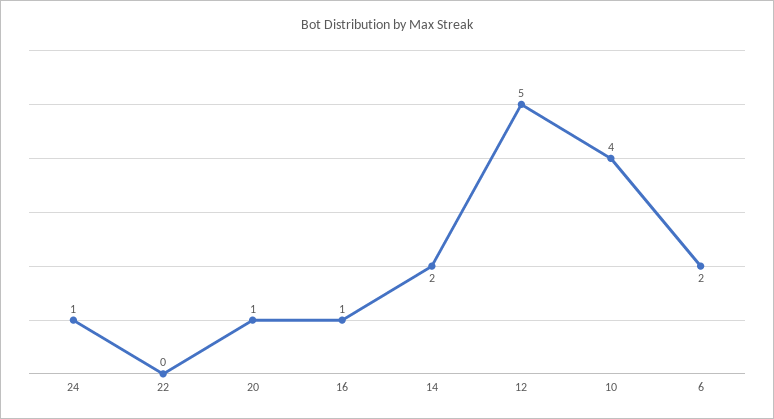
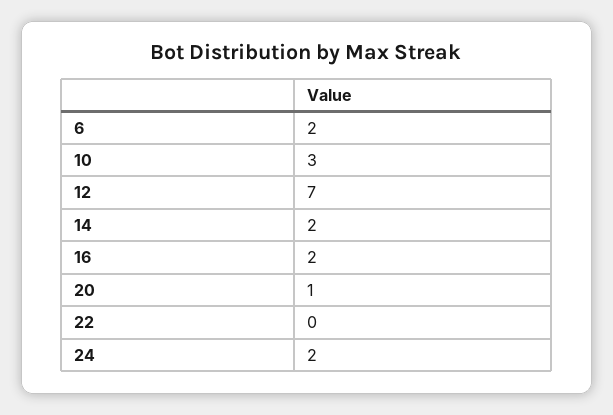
  {
-   "24": 1,
+   "24": 2,
    "22": 0,
    "20": 1,
-   "16": 1,
+   "16": 2,
    "14": 2,
-   "12": 5,
+   "12": 7,
-   "10": 4,
+   "10": 3,
    "6": 2
  }

